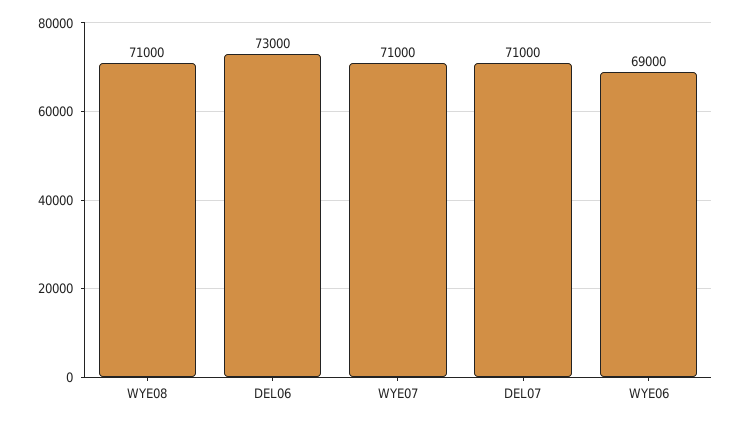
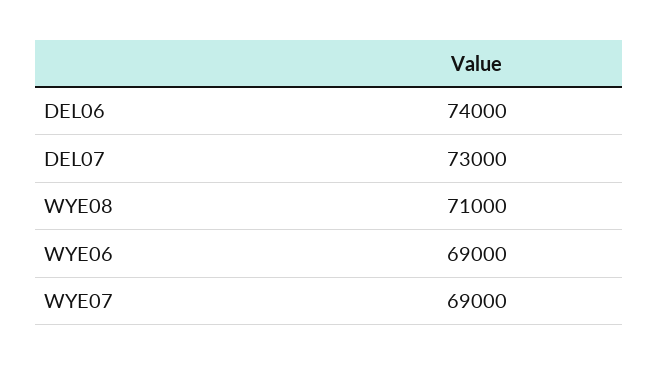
  {
    "WYE08": 71000,
-   "DEL06": 73000,
+   "DEL06": 74000,
-   "WYE07": 71000,
+   "WYE07": 69000,
-   "DEL07": 71000,
+   "DEL07": 73000,
    "WYE06": 69000
  }

